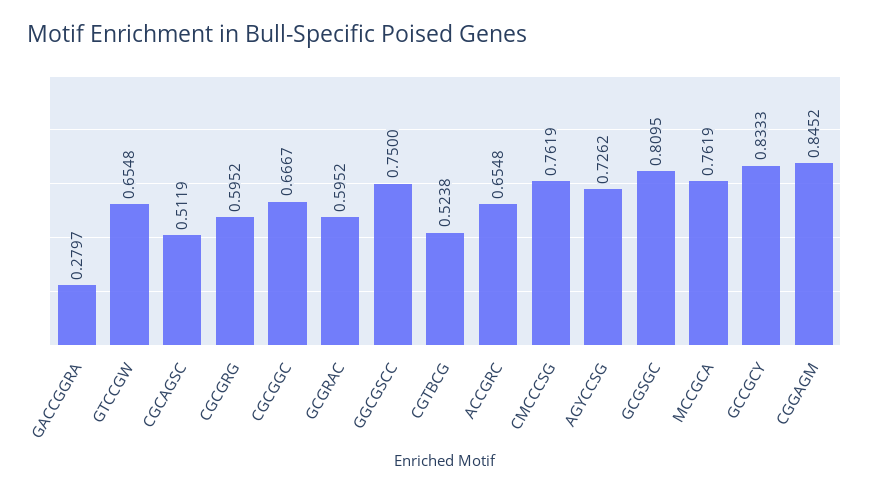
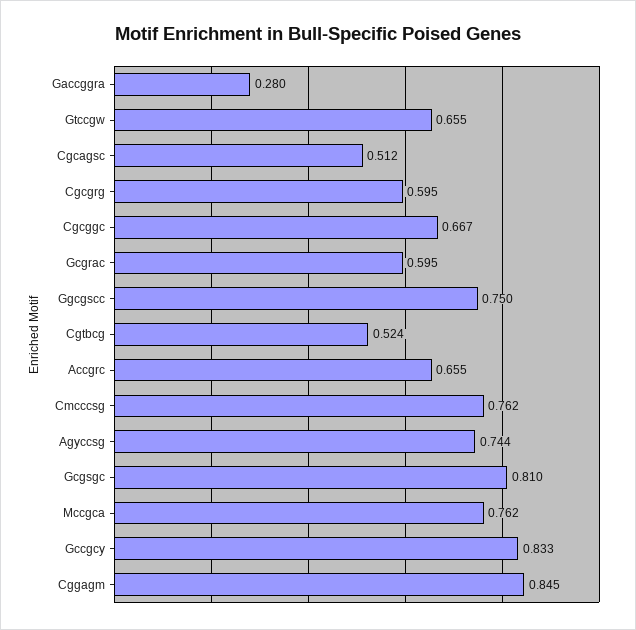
  {
    "GACCGGRA": 0.2797,
    "GTCCGW": 0.6548,
    "CGCAGSC": 0.5119,
    "CGCGRG": 0.5952,
    "CGCGGC": 0.6667,
    "GCGRAC": 0.5952,
    "GGCGSCC": 0.75,
    "CGTBCG": 0.5238,
    "ACCGRC": 0.6548,
    "CMCCCSG": 0.7619,
-   "AGYCCSG": 0.7262,
+   "AGYCCSG": 0.744,
    "GCGSGC": 0.8095,
    "MCCGCA": 0.7619,
    "GCCGCY": 0.8333,
    "CGGAGM": 0.8452
  }

